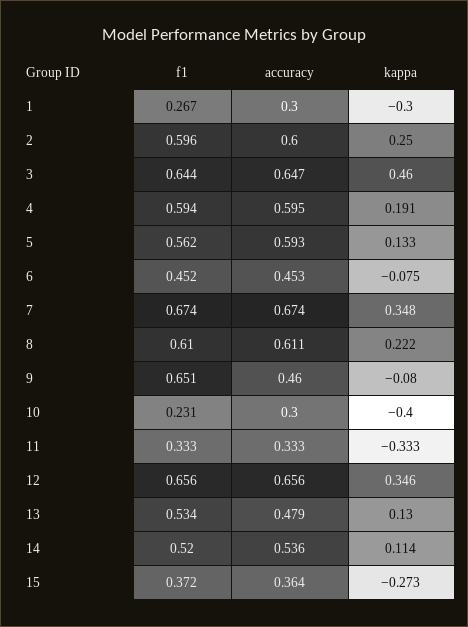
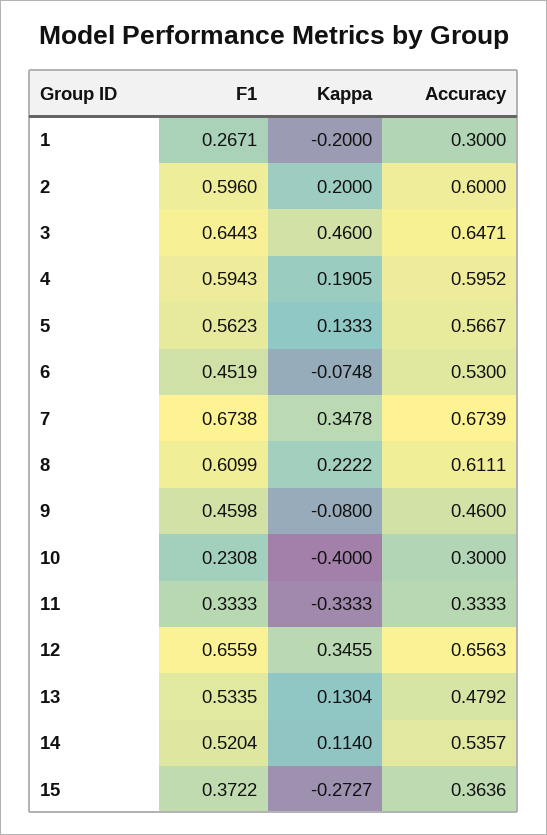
  {
    "f1": {
      "1": 0.2671,
      "2": 0.596,
      "3": 0.6443,
      "4": 0.5943,
      "5": 0.5623,
      "6": 0.4519,
      "7": 0.6738,
      "8": 0.6099,
-     "9": 0.651,
+     "9": 0.4598,
      "10": 0.2308,
      "11": 0.3333,
      "12": 0.6559,
      "13": 0.5335,
      "14": 0.5204,
      "15": 0.3722
    },
    "accuracy": {
      "1": 0.3,
      "2": 0.6,
      "3": 0.6471,
      "4": 0.5952,
-     "5": 0.593,
+     "5": 0.5667,
-     "6": 0.453,
+     "6": 0.53,
      "7": 0.6739,
      "8": 0.6111,
      "9": 0.46,
      "10": 0.3,
      "11": 0.3333,
      "12": 0.6563,
      "13": 0.4792,
      "14": 0.5357,
      "15": 0.3636
    },
    "kappa": {
-     "1": -0.3,
+     "1": -0.2,
-     "2": 0.25,
+     "2": 0.2,
      "3": 0.46,
      "4": 0.1905,
      "5": 0.1333,
      "6": -0.0748,
      "7": 0.3478,
      "8": 0.2222,
      "9": -0.08,
      "10": -0.4,
      "11": -0.3333,
      "12": 0.3455,
      "13": 0.1304,
      "14": 0.114,
      "15": -0.2727
    }
  }

